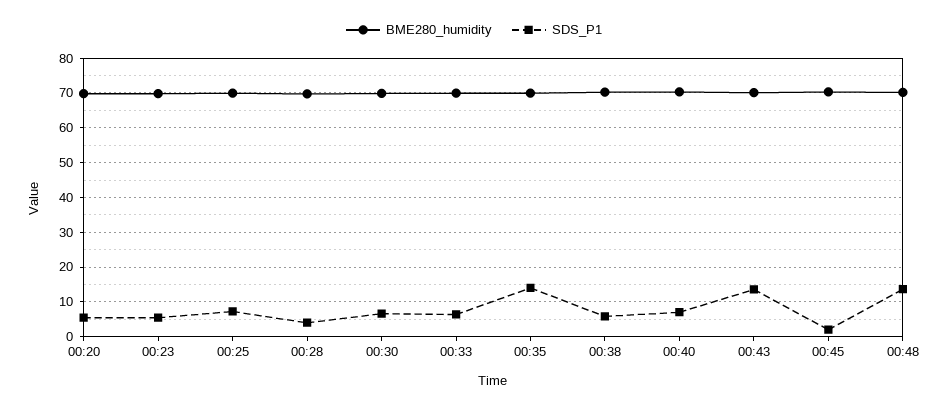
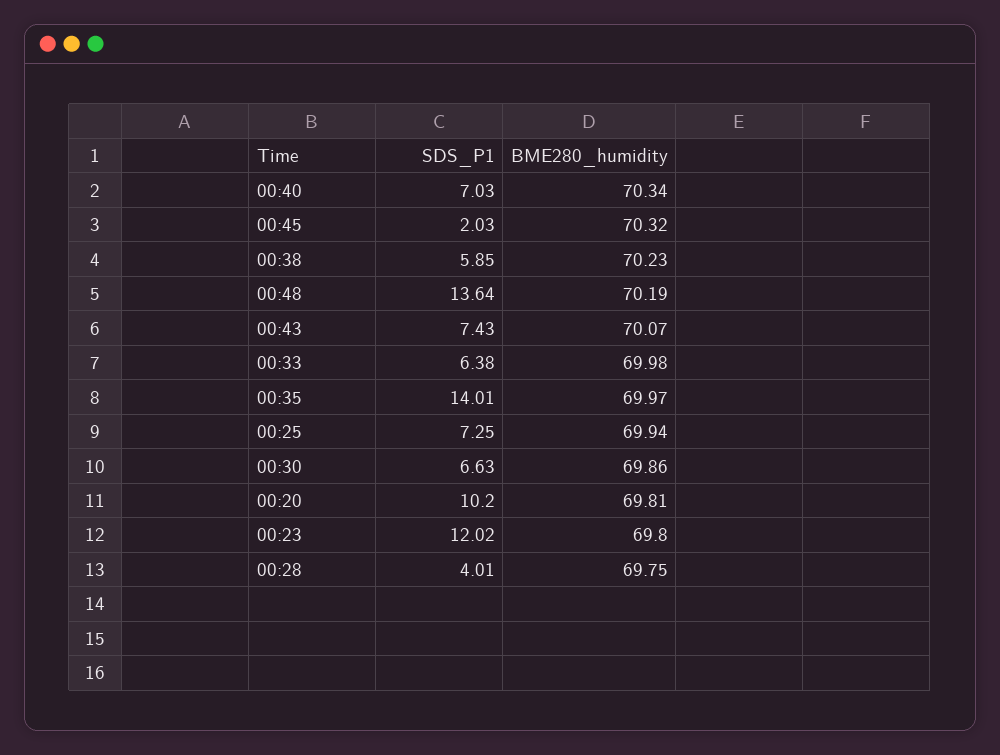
  {
    "BME280_humidity": {
      "00:20": 69.81,
      "00:23": 69.8,
      "00:25": 69.94,
      "00:28": 69.75,
      "00:30": 69.86,
      "00:33": 69.98,
      "00:35": 69.97,
      "00:38": 70.23,
      "00:40": 70.34,
      "00:43": 70.07,
      "00:45": 70.32,
      "00:48": 70.19
    },
    "SDS_P1": {
-     "00:20": 6,
+     "00:20": 10.2,
-     "00:23": 6,
+     "00:23": 12.02,
      "00:25": 7.25,
      "00:28": 4.01,
      "00:30": 6.63,
      "00:33": 6.38,
      "00:35": 14.01,
      "00:38": 5.85,
      "00:40": 7.03,
-     "00:43": 14,
+     "00:43": 7.43,
      "00:45": 2.03,
      "00:48": 13.64
    }
  }

